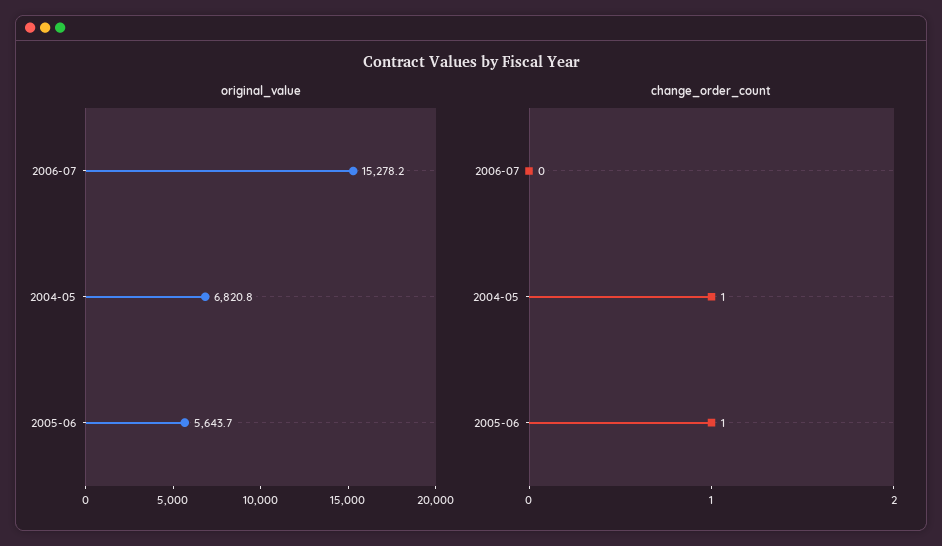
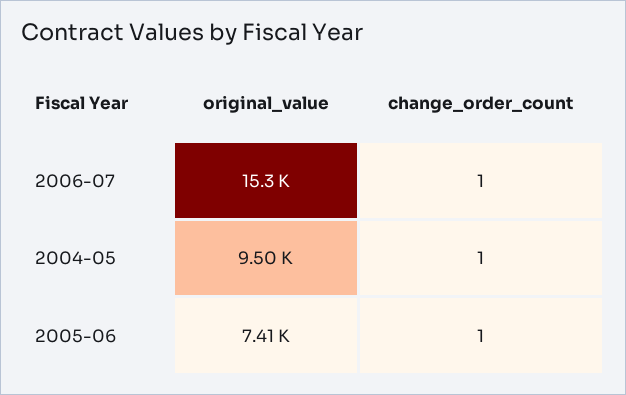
  {
    "original_value": {
      "2006-07": 15278.2,
-     "2004-05": 6820.8,
+     "2004-05": 9500,
-     "2005-06": 5643.7
+     "2005-06": 7410
    },
    "change_order_count": {
-     "2006-07": 0,
+     "2006-07": 1,
      "2004-05": 1,
      "2005-06": 1
    }
  }

